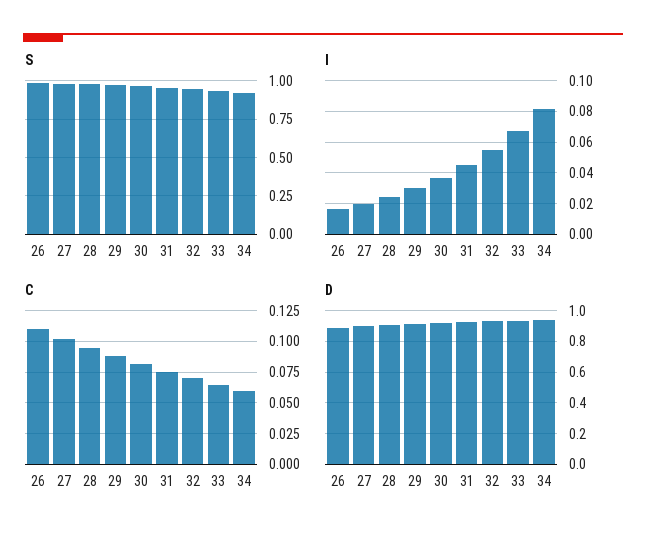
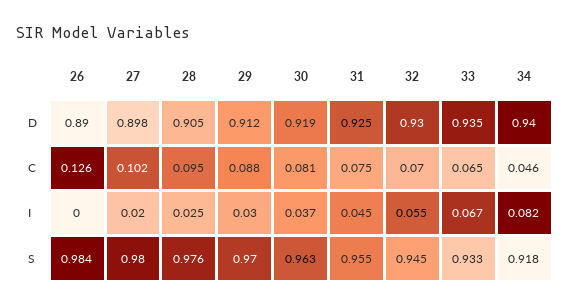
  {
    "S": {
      "26": 0.984,
      "27": 0.98,
      "28": 0.976,
      "29": 0.97,
      "30": 0.963,
      "31": 0.955,
      "32": 0.945,
      "33": 0.933,
      "34": 0.918
    },
    "I": {
-     "26": 0.015,
+     "26": 0,
      "27": 0.02,
      "28": 0.025,
      "29": 0.03,
      "30": 0.037,
      "31": 0.045,
      "32": 0.055,
      "33": 0.067,
      "34": 0.082
    },
    "C": {
-     "26": 0.11,
+     "26": 0.126,
      "27": 0.102,
      "28": 0.095,
      "29": 0.088,
      "30": 0.081,
      "31": 0.075,
      "32": 0.07,
      "33": 0.065,
-     "34": 0.06
+     "34": 0.046
    },
    "D": {
      "26": 0.89,
      "27": 0.898,
      "28": 0.905,
      "29": 0.912,
      "30": 0.919,
      "31": 0.925,
      "32": 0.93,
      "33": 0.935,
      "34": 0.94
    }
  }

